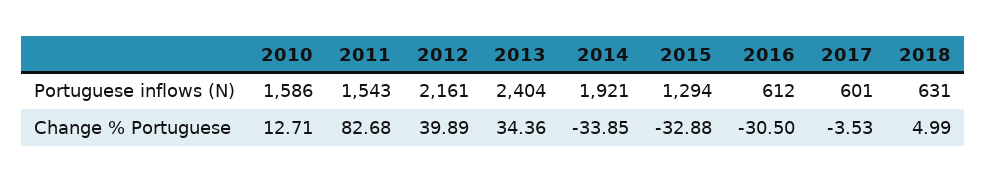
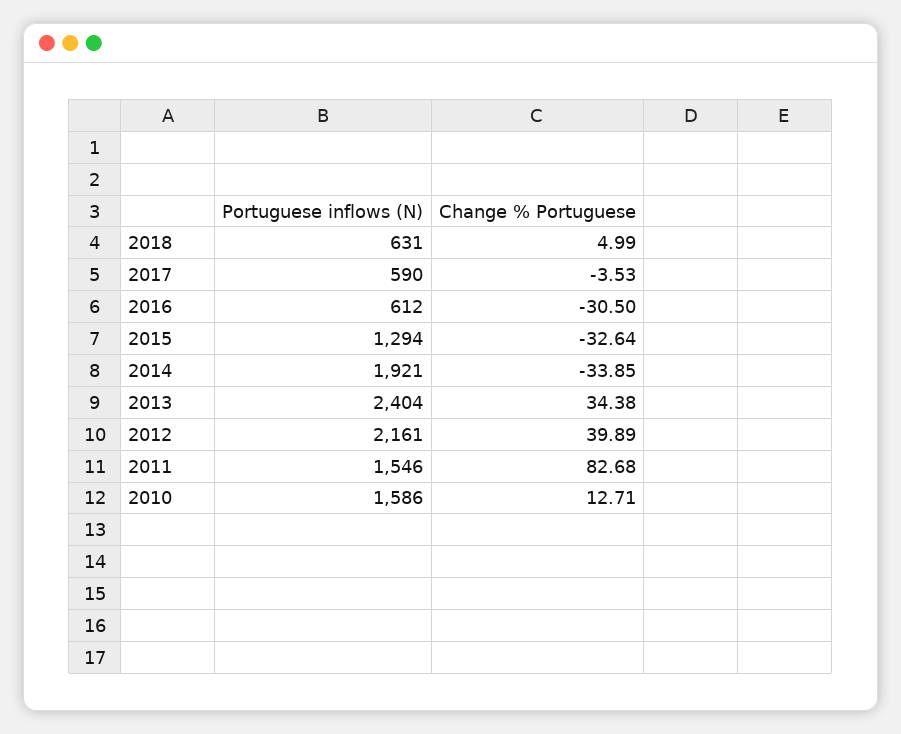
  {
    "2010": {
      "Portuguese inflows (N)": 1586,
      "Change % Portuguese": 12.71
    },
    "2011": {
-     "Portuguese inflows (N)": 1543,
+     "Portuguese inflows (N)": 1546,
      "Change % Portuguese": 82.68
    },
    "2012": {
      "Portuguese inflows (N)": 2161,
      "Change % Portuguese": 39.89
    },
    "2013": {
      "Portuguese inflows (N)": 2404,
-     "Change % Portuguese": 34.36
+     "Change % Portuguese": 34.38
    },
    "2014": {
      "Portuguese inflows (N)": 1921,
      "Change % Portuguese": -33.85
    },
    "2015": {
      "Portuguese inflows (N)": 1294,
-     "Change % Portuguese": -32.88
+     "Change % Portuguese": -32.64
    },
    "2016": {
      "Portuguese inflows (N)": 612,
      "Change % Portuguese": -30.5
    },
    "2017": {
-     "Portuguese inflows (N)": 601,
+     "Portuguese inflows (N)": 590,
      "Change % Portuguese": -3.53
    },
    "2018": {
      "Portuguese inflows (N)": 631,
      "Change % Portuguese": 4.99
    }
  }

